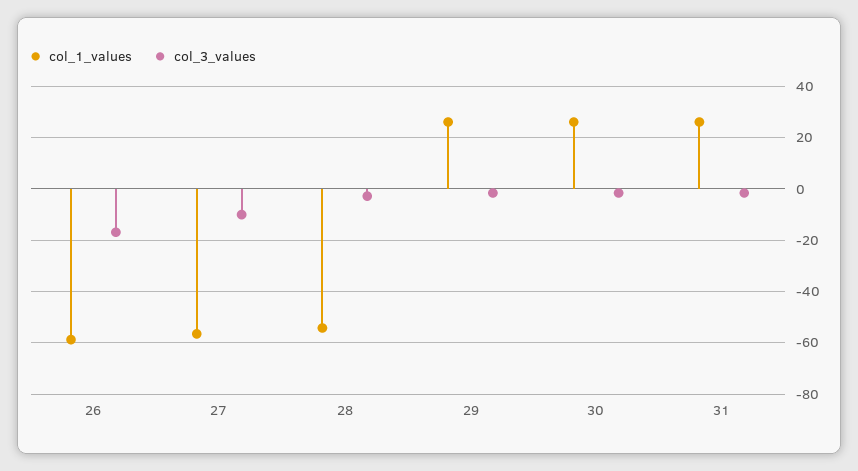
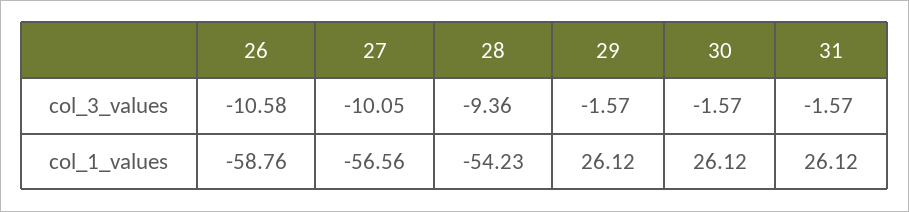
  {
    "col_1_values": {
      "26": -58.76,
      "27": -56.56,
      "28": -54.23,
      "29": 26.12,
      "30": 26.12,
      "31": 26.12
    },
    "col_3_values": {
-     "26": -17.5,
+     "26": -10.58,
      "27": -10.05,
-     "28": -2.5,
+     "28": -9.36,
      "29": -1.57,
      "30": -1.57,
      "31": -1.57
    }
  }

